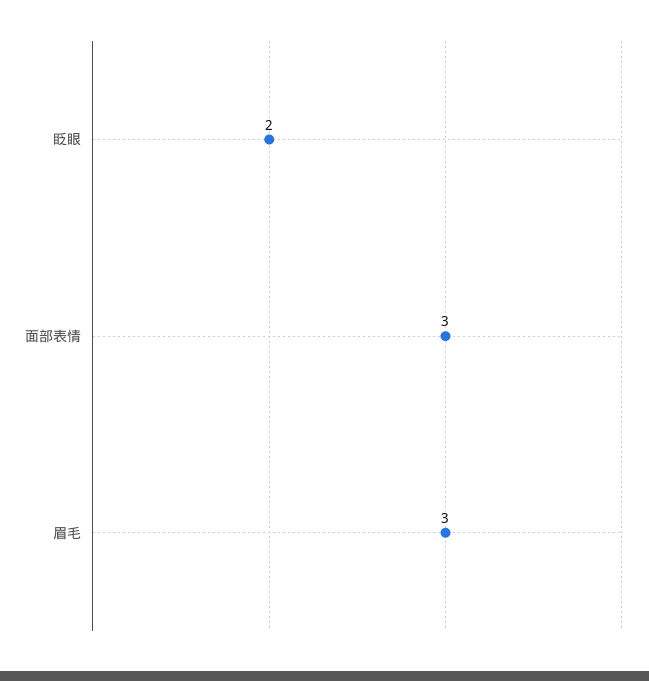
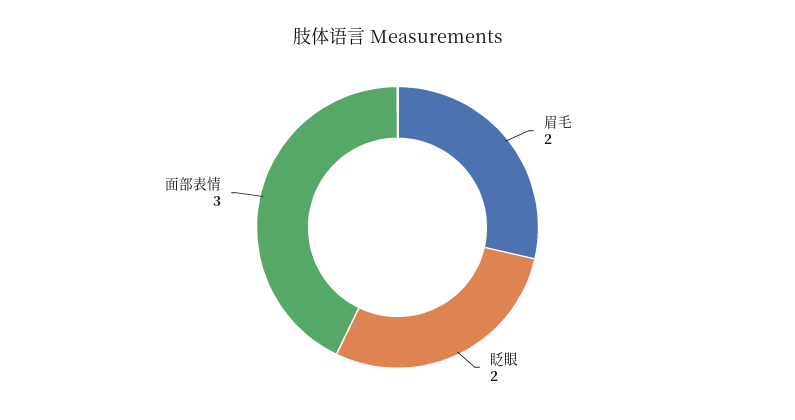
  {
    "眨眼": 2,
    "面部表情": 3,
-   "眉毛": 3
+   "眉毛": 2
  }

